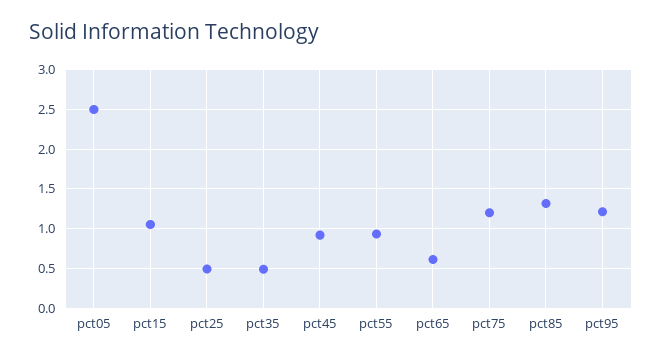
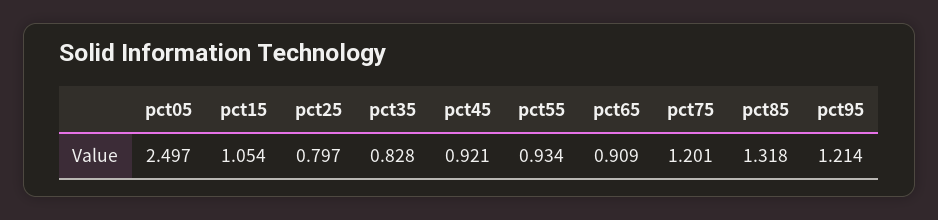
  {
    "pct05": 2.497,
    "pct15": 1.054,
-   "pct25": 0.5,
+   "pct25": 0.797,
-   "pct35": 0.5,
+   "pct35": 0.828,
    "pct45": 0.921,
    "pct55": 0.934,
-   "pct65": 0.6,
+   "pct65": 0.909,
    "pct75": 1.201,
    "pct85": 1.318,
    "pct95": 1.214
  }

